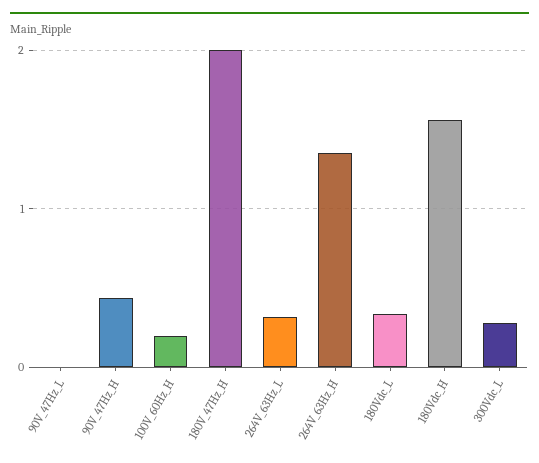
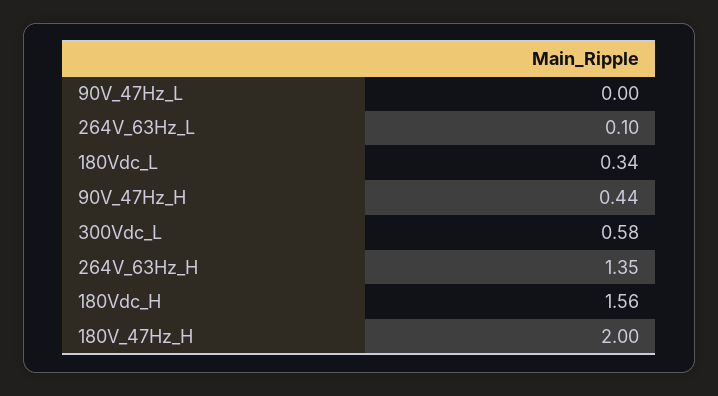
  {
    "90V_47Hz_L": 0,
    "90V_47Hz_H": 0.44,
-   "100V_60Hz_H": 0.2,
    "180V_47Hz_H": 2,
-   "264V_63Hz_L": 0.3,
+   "264V_63Hz_L": 0.1,
    "264V_63Hz_H": 1.35,
    "180Vdc_L": 0.34,
    "180Vdc_H": 1.56,
-   "300Vdc_L": 0.3
+   "300Vdc_L": 0.58
  }

